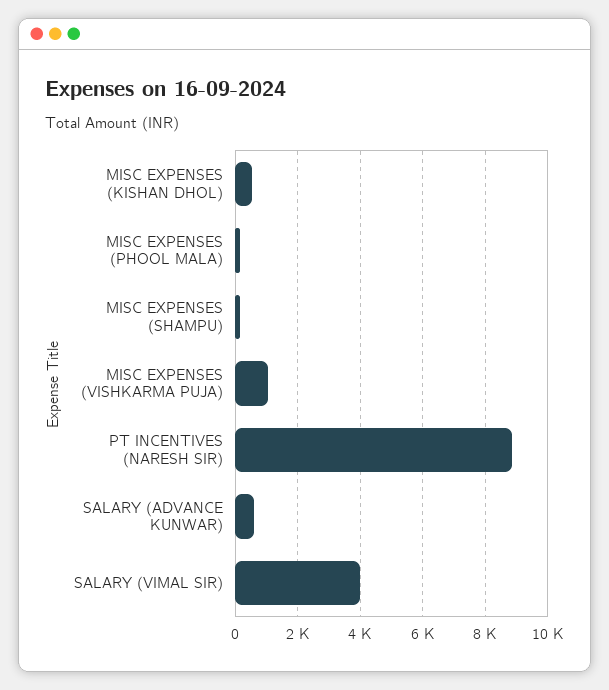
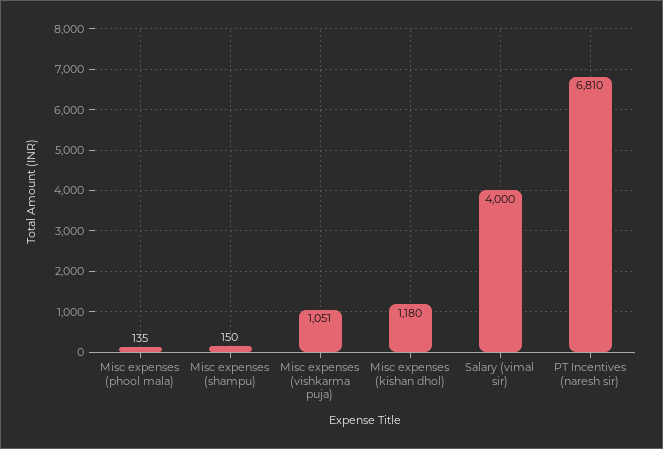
  {
-   "MISC EXPENSES (KISHAN DHOL)": 600,
+   "MISC EXPENSES (KISHAN DHOL)": 1180,
    "MISC EXPENSES (PHOOL MALA)": 135,
    "MISC EXPENSES (SHAMPU)": 150,
    "MISC EXPENSES (VISHKARMA PUJA)": 1051,
-   "PT INCENTIVES (NARESH SIR)": 8800,
+   "PT INCENTIVES (NARESH SIR)": 6810,
-   "SALARY (ADVANCE KUNWAR)": 600,
    "SALARY (VIMAL SIR)": 4000
  }

